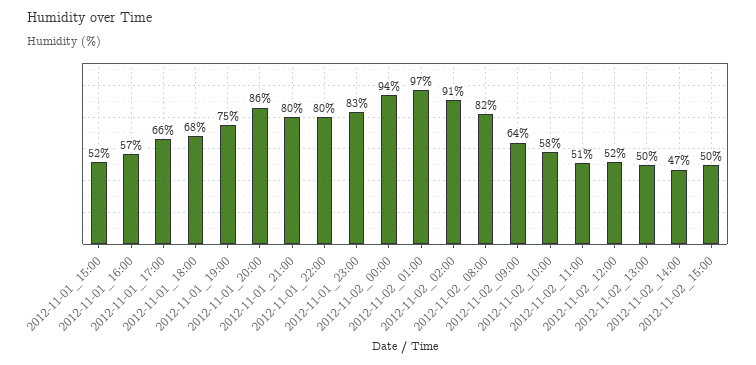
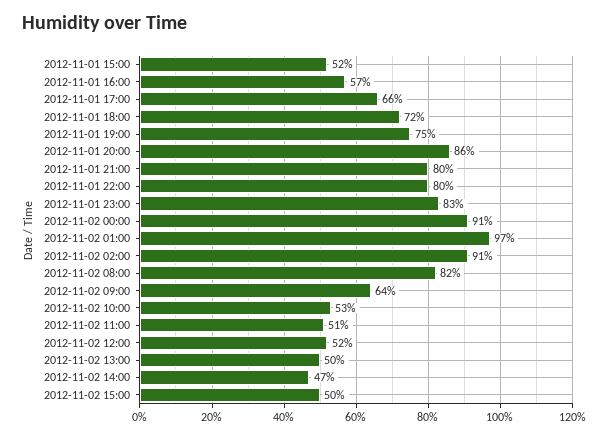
  {
    "2012-11-01_15:00": 52,
    "2012-11-01_16:00": 57,
    "2012-11-01_17:00": 66,
-   "2012-11-01_18:00": 68,
+   "2012-11-01_18:00": 72,
    "2012-11-01_19:00": 75,
    "2012-11-01_20:00": 86,
    "2012-11-01_21:00": 80,
    "2012-11-01_22:00": 80,
    "2012-11-01_23:00": 83,
-   "2012-11-02_00:00": 94,
+   "2012-11-02_00:00": 91,
    "2012-11-02_01:00": 97,
    "2012-11-02_02:00": 91,
    "2012-11-02_08:00": 82,
    "2012-11-02_09:00": 64,
-   "2012-11-02_10:00": 58,
+   "2012-11-02_10:00": 53,
    "2012-11-02_11:00": 51,
    "2012-11-02_12:00": 52,
    "2012-11-02_13:00": 50,
    "2012-11-02_14:00": 47,
    "2012-11-02_15:00": 50
  }

